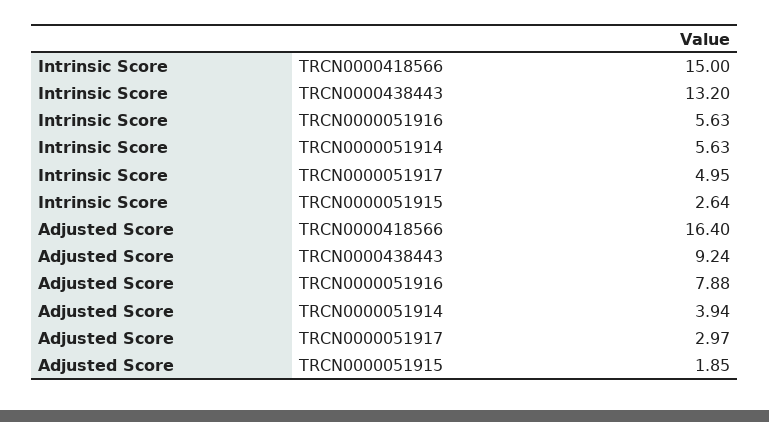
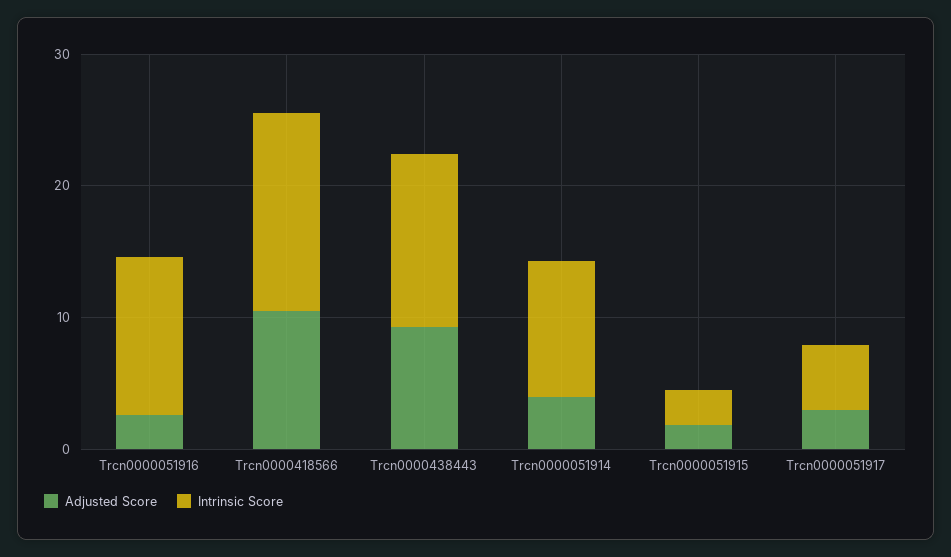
  {
    "Intrinsic Score": {
      "TRCN0000418566": 15,
      "TRCN0000438443": 13.2,
-     "TRCN0000051916": 5.63,
+     "TRCN0000051916": 12,
-     "TRCN0000051914": 5.63,
+     "TRCN0000051914": 10,
      "TRCN0000051917": 4.95,
      "TRCN0000051915": 2.64
    },
    "Adjusted Score": {
-     "TRCN0000418566": 16.4,
+     "TRCN0000418566": 10,
      "TRCN0000438443": 9.24,
-     "TRCN0000051916": 7.88,
+     "TRCN0000051916": 2,
      "TRCN0000051914": 3.94,
      "TRCN0000051917": 2.97,
      "TRCN0000051915": 1.85
    }
  }

